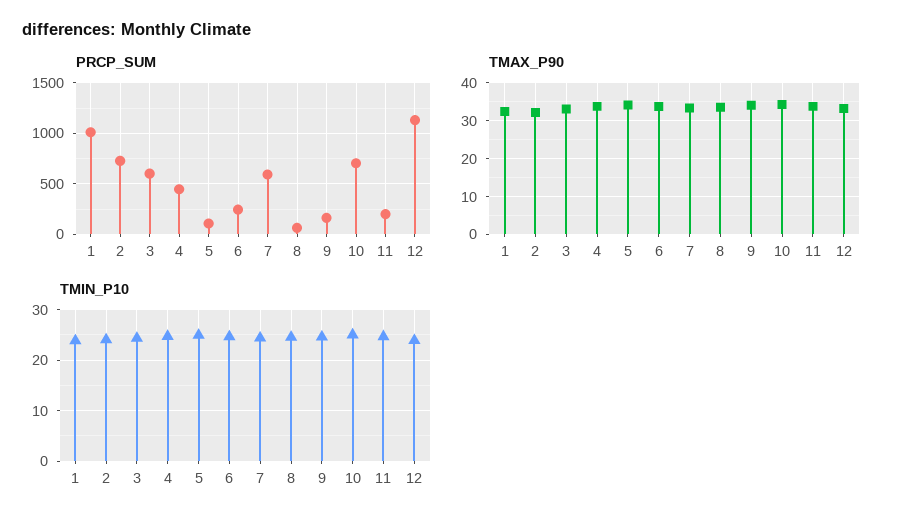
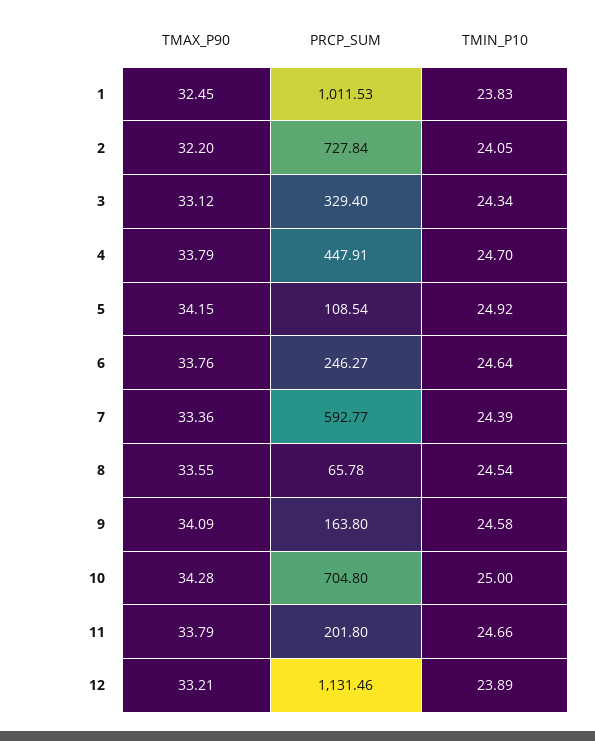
  {
    "PRCP_SUM": {
      "1": 1011.53,
      "2": 727.84,
-     "3": 600,
+     "3": 329.4,
      "4": 447.91,
      "5": 108.54,
      "6": 246.27,
      "7": 592.77,
      "8": 65.78,
      "9": 163.8,
      "10": 704.8,
      "11": 201.8,
      "12": 1131.46
    },
    "TMAX_P90": {
      "1": 32.45,
      "2": 32.2,
      "3": 33.12,
      "4": 33.79,
      "5": 34.15,
      "6": 33.76,
      "7": 33.36,
      "8": 33.55,
      "9": 34.09,
      "10": 34.28,
      "11": 33.79,
      "12": 33.21
    },
    "TMIN_P10": {
      "1": 23.83,
      "2": 24.05,
      "3": 24.34,
      "4": 24.7,
      "5": 24.92,
      "6": 24.64,
      "7": 24.39,
      "8": 24.54,
      "9": 24.58,
      "10": 25,
      "11": 24.66,
      "12": 23.89
    }
  }

